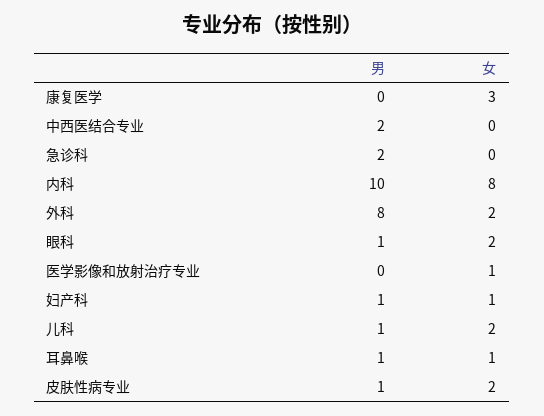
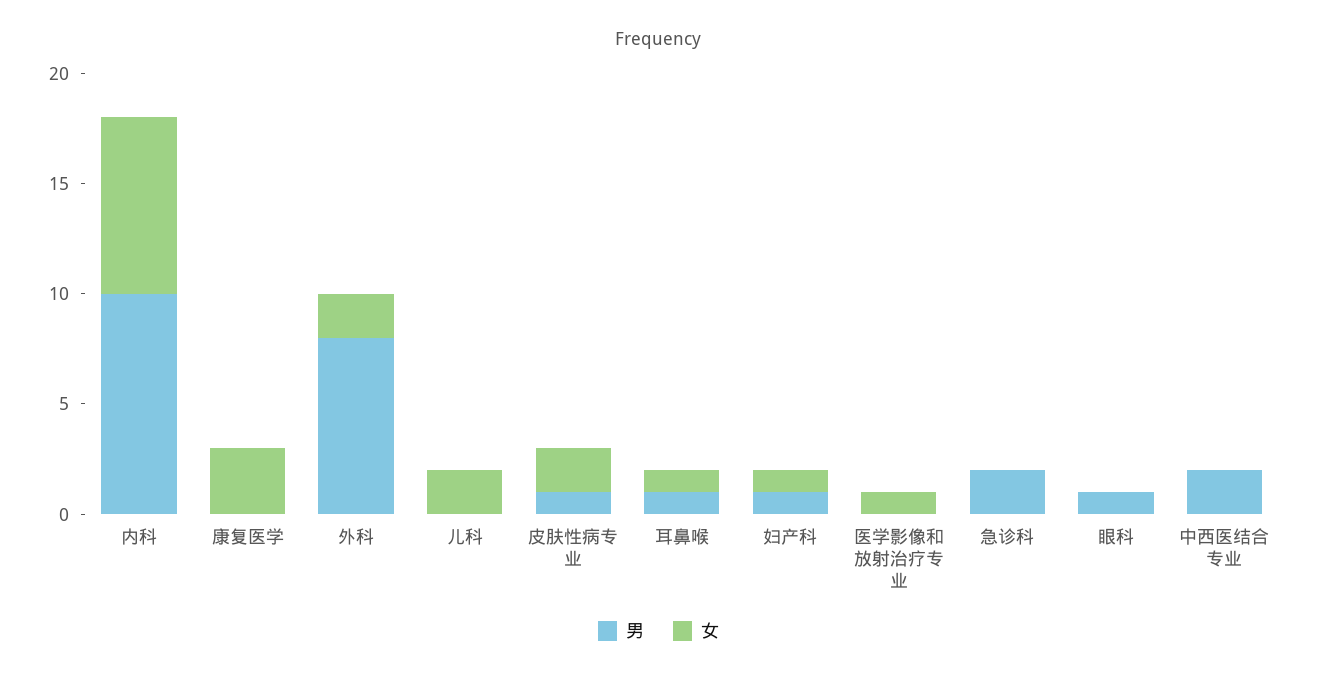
  {
    "男": {
      "康复医学": 0,
      "中西医结合专业": 2,
      "急诊科": 2,
      "内科": 10,
      "外科": 8,
      "眼科": 1,
      "医学影像和放射治疗专业": 0,
      "妇产科": 1,
-     "儿科": 1,
+     "儿科": 0,
      "耳鼻喉": 1,
      "皮肤性病专业": 1
    },
    "女": {
      "康复医学": 3,
      "中西医结合专业": 0,
      "急诊科": 0,
      "内科": 8,
      "外科": 2,
-     "眼科": 2,
+     "眼科": 0,
      "医学影像和放射治疗专业": 1,
      "妇产科": 1,
      "儿科": 2,
      "耳鼻喉": 1,
      "皮肤性病专业": 2
    }
  }

